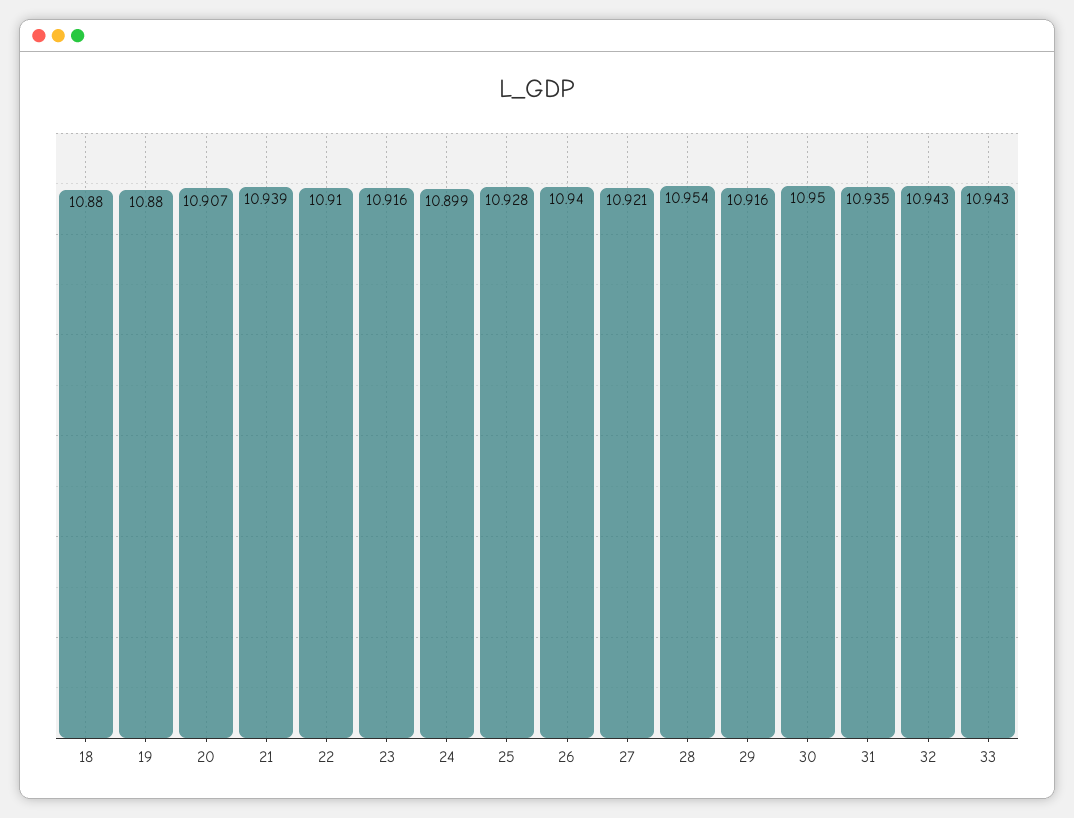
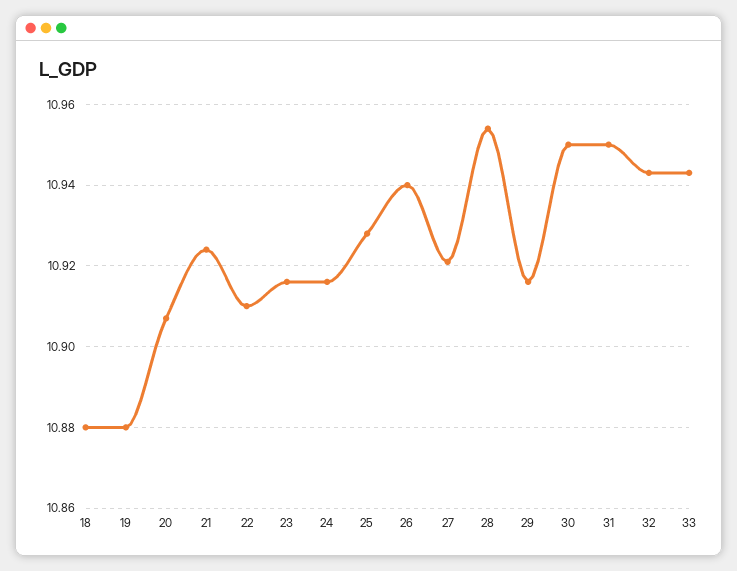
  {
    "18": 10.88,
    "19": 10.88,
    "20": 10.907,
-   "21": 10.939,
+   "21": 10.925,
    "22": 10.91,
    "23": 10.916,
-   "24": 10.899,
+   "24": 10.915,
    "25": 10.928,
    "26": 10.94,
    "27": 10.921,
    "28": 10.954,
    "29": 10.916,
    "30": 10.95,
-   "31": 10.935,
+   "31": 10.95,
    "32": 10.943,
    "33": 10.943
  }

